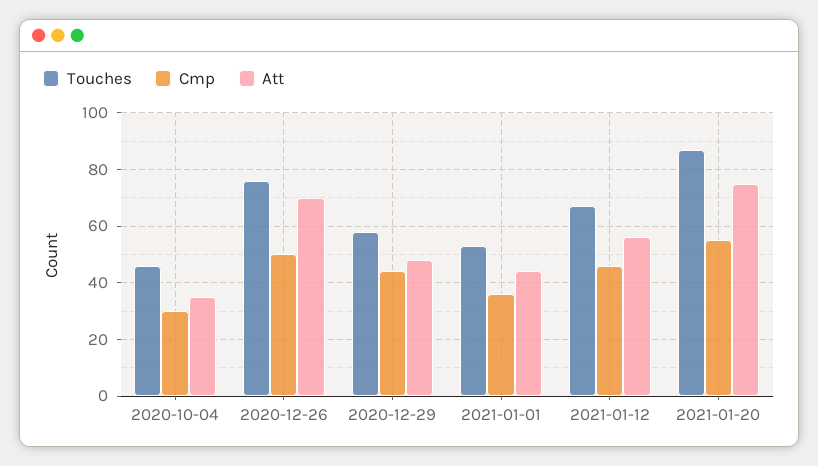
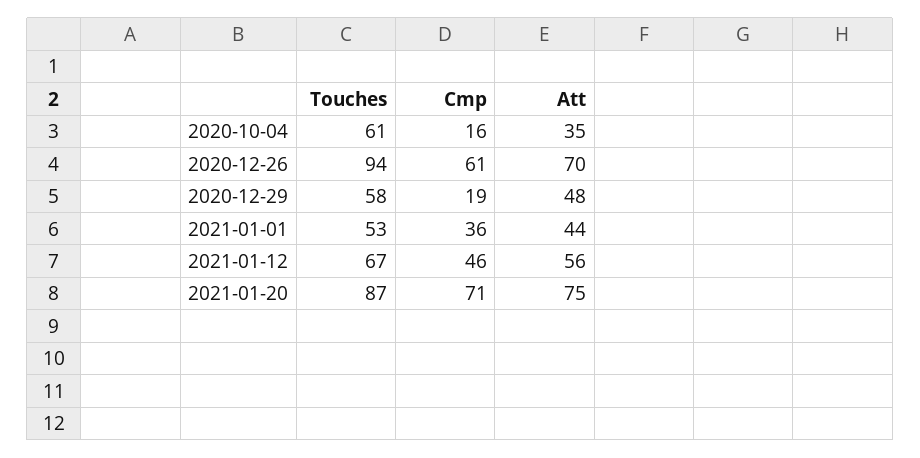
  {
    "Touches": {
-     "2020-10-04": 45,
+     "2020-10-04": 61,
-     "2020-12-26": 75,
+     "2020-12-26": 94,
      "2020-12-29": 58,
      "2021-01-01": 53,
      "2021-01-12": 67,
      "2021-01-20": 87
    },
    "Cmp": {
-     "2020-10-04": 30,
+     "2020-10-04": 16,
-     "2020-12-26": 50,
+     "2020-12-26": 61,
-     "2020-12-29": 45,
+     "2020-12-29": 19,
      "2021-01-01": 36,
      "2021-01-12": 46,
-     "2021-01-20": 55
+     "2021-01-20": 71
    },
    "Att": {
      "2020-10-04": 35,
      "2020-12-26": 70,
      "2020-12-29": 48,
      "2021-01-01": 44,
      "2021-01-12": 56,
      "2021-01-20": 75
    }
  }

